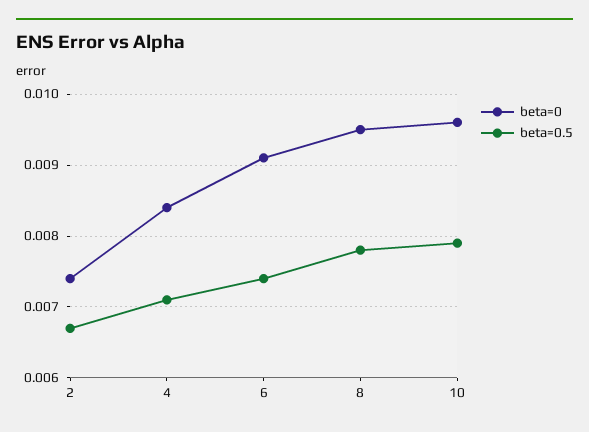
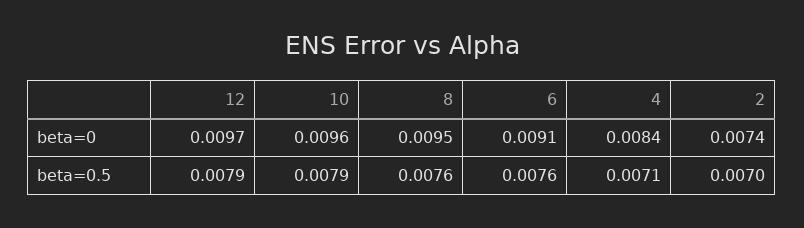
  {
    "beta=0": {
      "2": 0.0074,
      "4": 0.0084,
      "6": 0.0091,
      "8": 0.0095,
-     "10": 0.0096
+     "10": 0.0096,
+     "12": 0.0097
    },
    "beta=0.5": {
-     "2": 0.0067,
+     "2": 0.007,
      "4": 0.0071,
-     "6": 0.0074,
+     "6": 0.0076,
-     "8": 0.0078,
+     "8": 0.0076,
-     "10": 0.0079
+     "10": 0.0079,
+     "12": 0.0079
    }
  }

